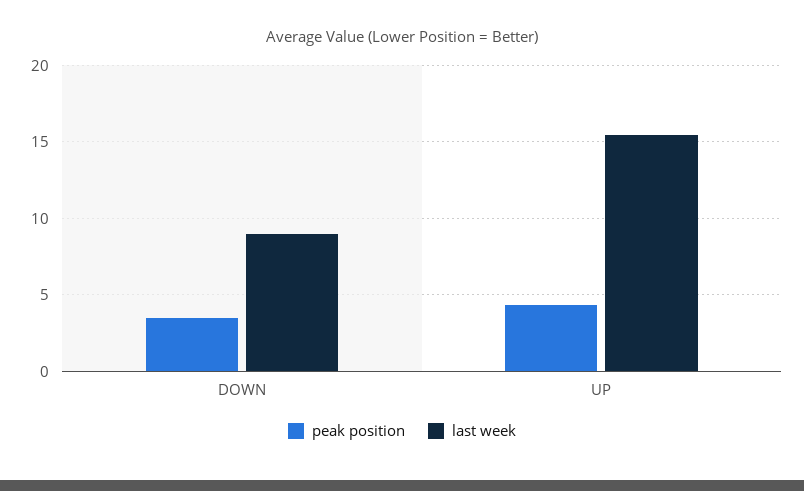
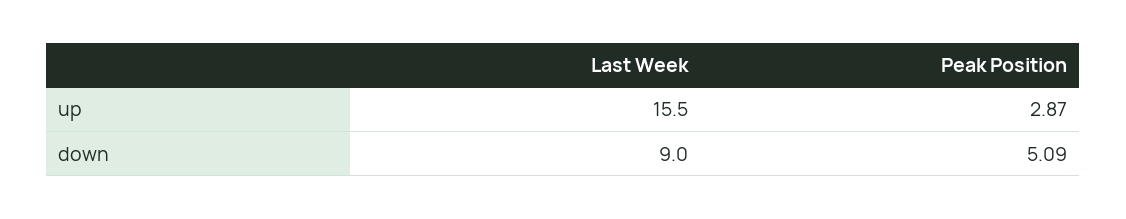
  {
    "peak position": {
-     "DOWN": 3.5,
+     "DOWN": 5.09,
-     "UP": 4.5
+     "UP": 2.87
    },
    "last week": {
      "DOWN": 9,
      "UP": 15.5
    }
  }

